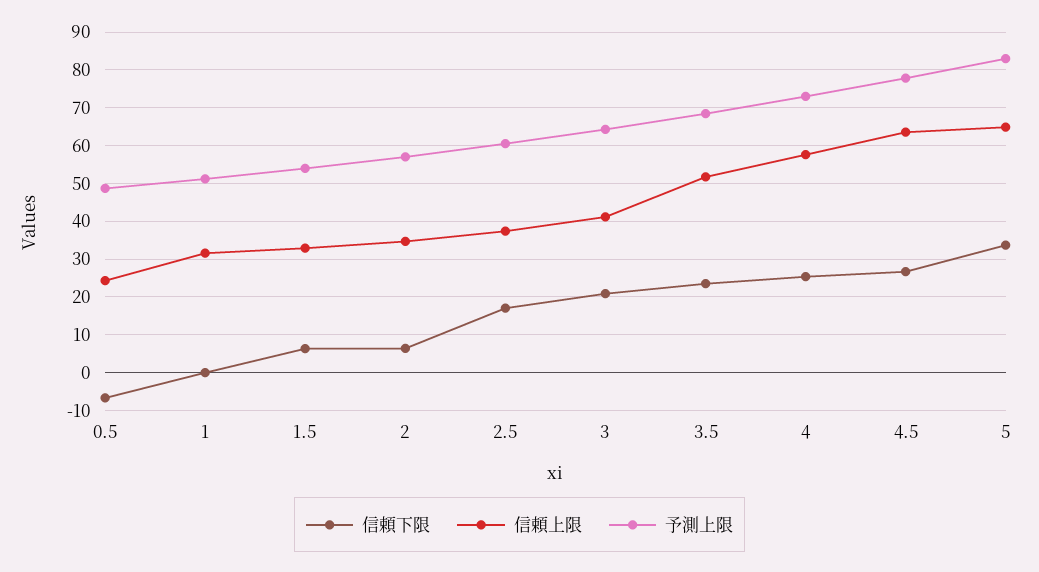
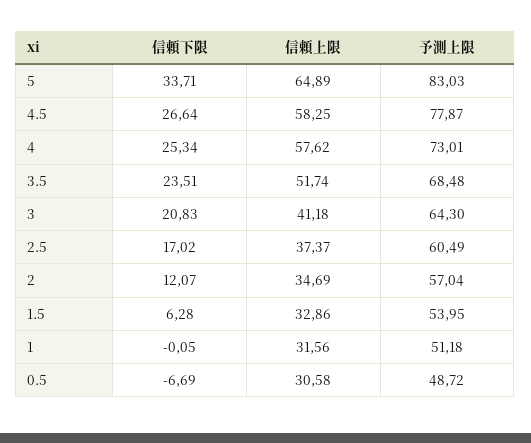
  {
    "信頼下限": {
      "0.5": -6.69,
      "1": -0.05,
      "1.5": 6.28,
-     "2": 6,
+     "2": 12.07,
      "2.5": 17.02,
      "3": 20.83,
      "3.5": 23.51,
      "4": 25.34,
      "4.5": 26.64,
      "5": 33.71
    },
    "信頼上限": {
-     "0.5": 24,
+     "0.5": 30.58,
      "1": 31.56,
      "1.5": 32.86,
      "2": 34.69,
      "2.5": 37.37,
      "3": 41.18,
      "3.5": 51.74,
      "4": 57.62,
-     "4.5": 64,
+     "4.5": 58.25,
      "5": 64.89
    },
    "予測上限": {
      "0.5": 48.72,
      "1": 51.18,
      "1.5": 53.95,
      "2": 57.04,
      "2.5": 60.49,
      "3": 64.3,
      "3.5": 68.48,
      "4": 73.01,
      "4.5": 77.87,
      "5": 83.03
    }
  }

